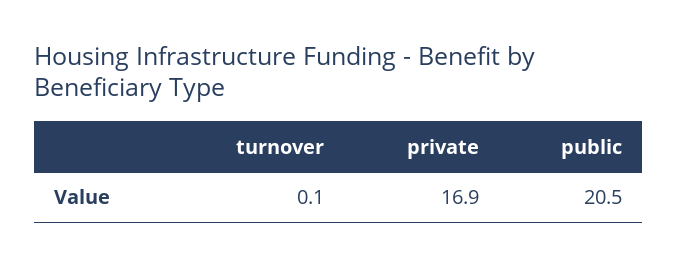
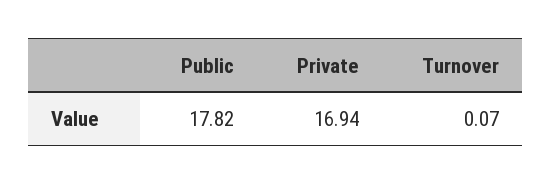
  {
    "turnover": 0.07,
    "private": 16.94,
-   "public": 20.5
+   "public": 17.82
  }

